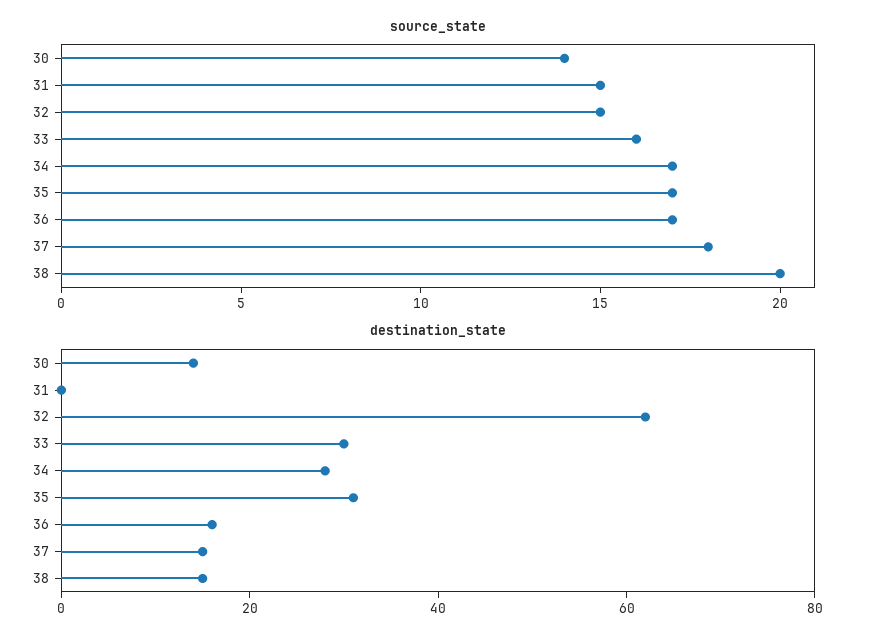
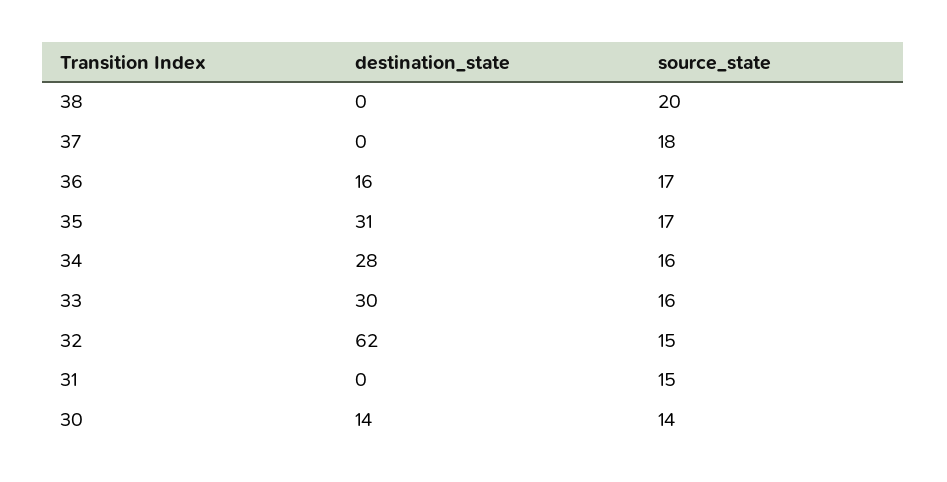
  {
    "source_state": {
      "30": 14,
      "31": 15,
      "32": 15,
      "33": 16,
-     "34": 17,
+     "34": 16,
      "35": 17,
      "36": 17,
      "37": 18,
      "38": 20
    },
    "destination_state": {
      "30": 14,
      "31": 0,
      "32": 62,
      "33": 30,
      "34": 28,
      "35": 31,
      "36": 16,
-     "37": 15,
+     "37": 0,
-     "38": 15
+     "38": 0
    }
  }

